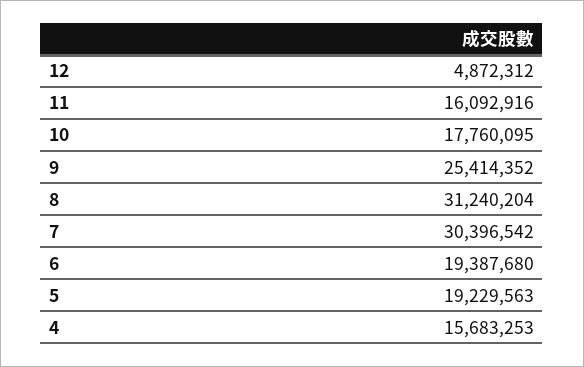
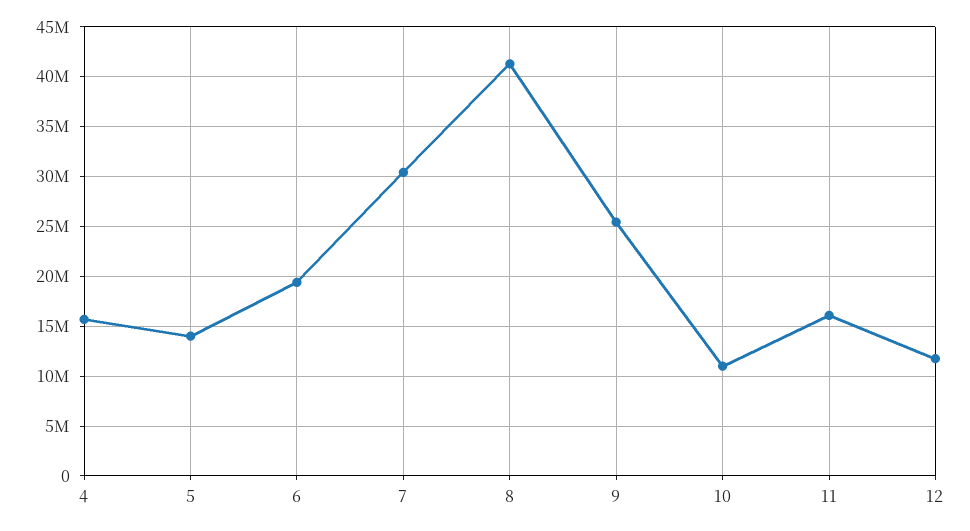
  {
-   "12": 4872312,
+   "12": 12000000,
    "11": 16092916,
-   "10": 17760095,
+   "10": 11000000,
    "9": 25414352,
-   "8": 31240204,
+   "8": 41000000,
    "7": 30396542,
    "6": 19387680,
-   "5": 19229563,
+   "5": 14000000,
    "4": 15683253
  }

